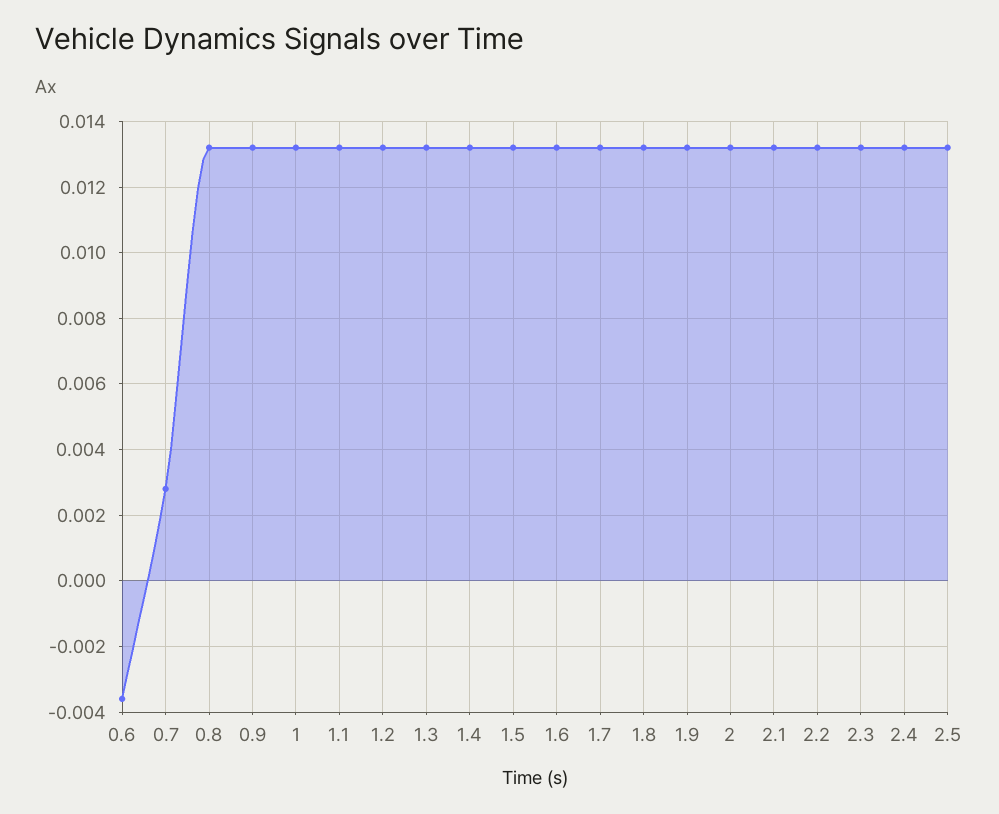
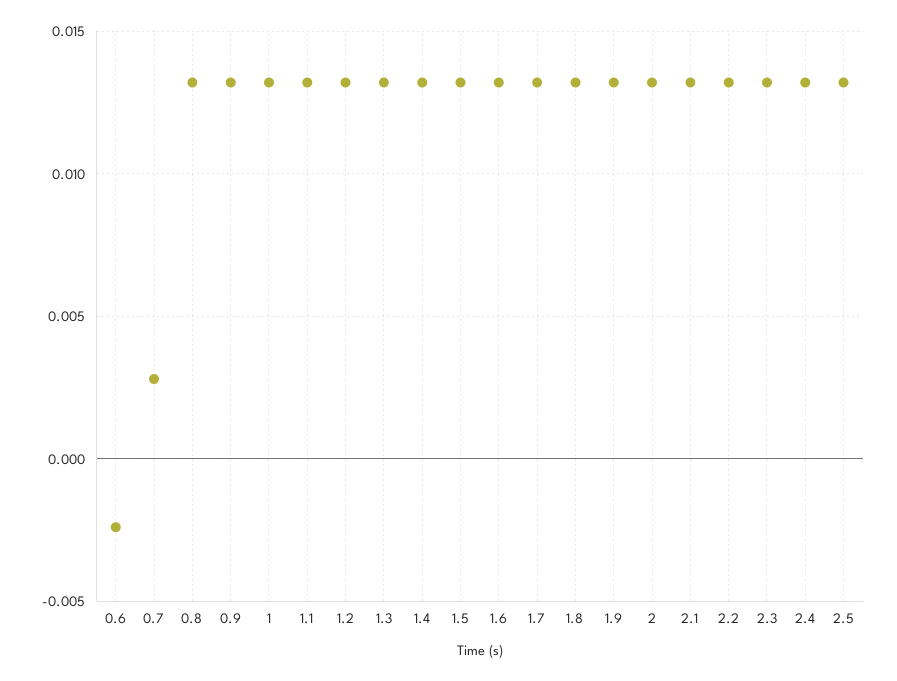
  {
-   "0.6": -0.0035,
+   "0.6": -0.0025,
    "0.7": 0.003,
    "0.8": 0.013,
    "0.9": 0.013,
    "1": 0.013,
    "1.1": 0.013,
    "1.2": 0.013,
    "1.3": 0.013,
    "1.4": 0.013,
    "1.5": 0.013,
    "1.6": 0.013,
    "1.7": 0.013,
    "1.8": 0.013,
    "1.9": 0.013,
    "2": 0.013,
    "2.1": 0.013,
    "2.2": 0.013,
    "2.3": 0.013,
    "2.4": 0.013,
    "2.5": 0.013
  }

